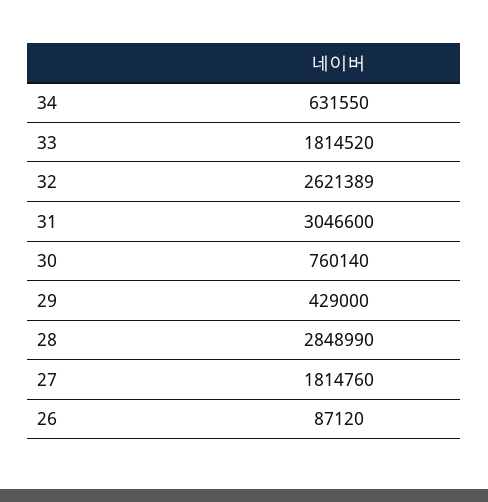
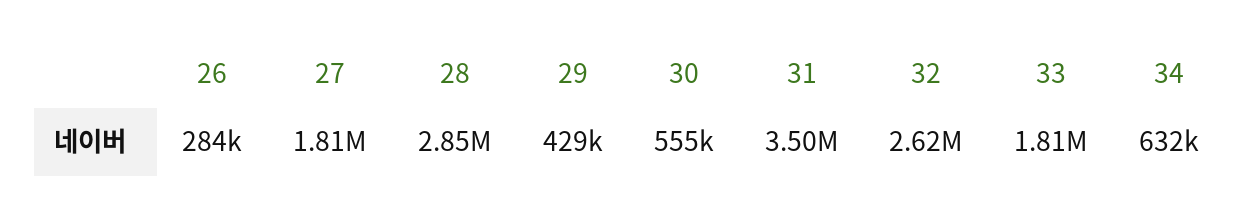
  {
    "34": 631550,
    "33": 1814520,
    "32": 2621389,
-   "31": 3046600,
+   "31": 3500000,
-   "30": 760140,
+   "30": 555000,
    "29": 429000,
    "28": 2848990,
    "27": 1814760,
-   "26": 87120
+   "26": 284000
  }

